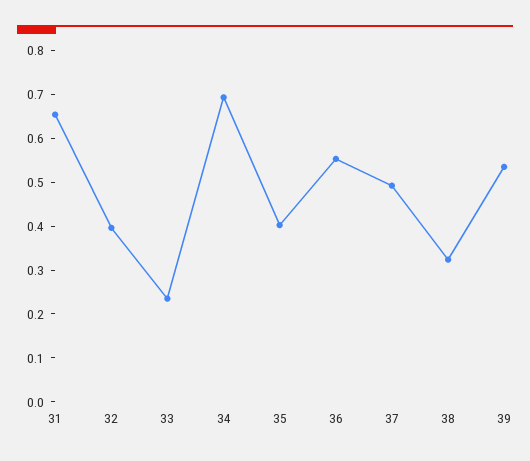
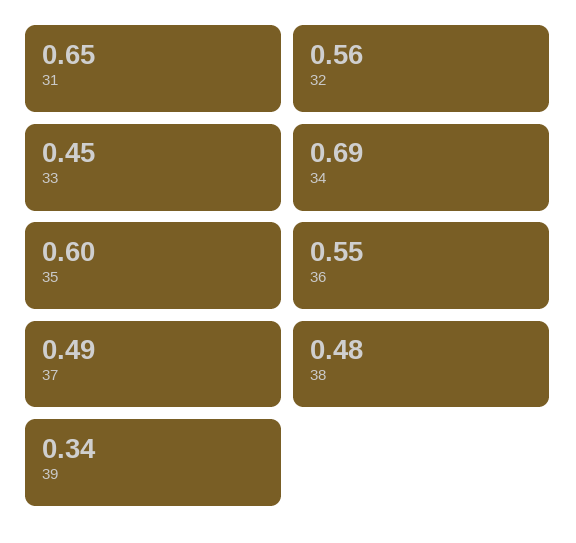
  {
    "31": 0.65,
-   "32": 0.4,
+   "32": 0.56,
-   "33": 0.24,
+   "33": 0.45,
    "34": 0.69,
-   "35": 0.4,
+   "35": 0.6,
    "36": 0.55,
    "37": 0.49,
-   "38": 0.32,
+   "38": 0.48,
-   "39": 0.54
+   "39": 0.34
  }

